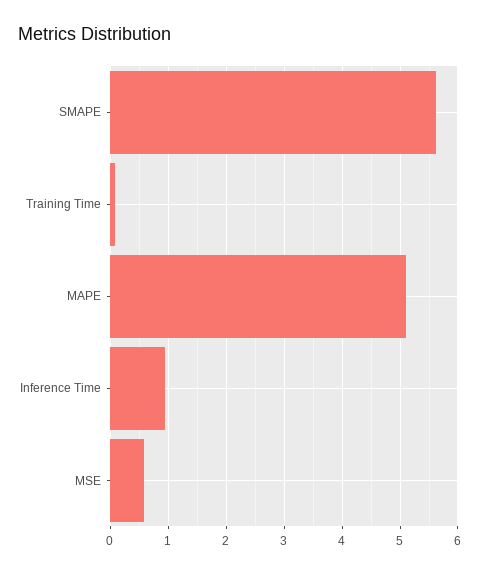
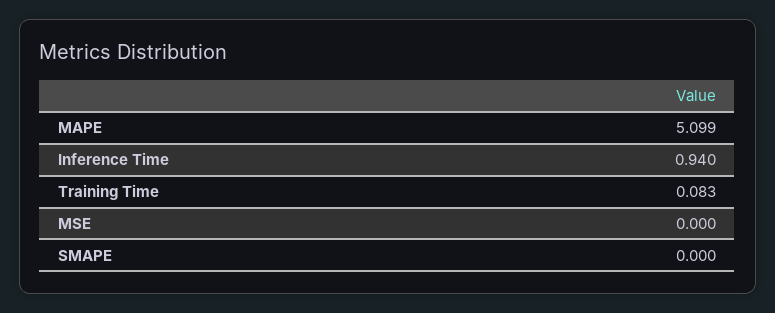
  {
-   "SMAPE": 5.6,
+   "SMAPE": 0,
    "Training Time": 0.083,
    "MAPE": 5.099,
    "Inference Time": 0.94,
-   "MSE": 0.6
+   "MSE": 0
  }

